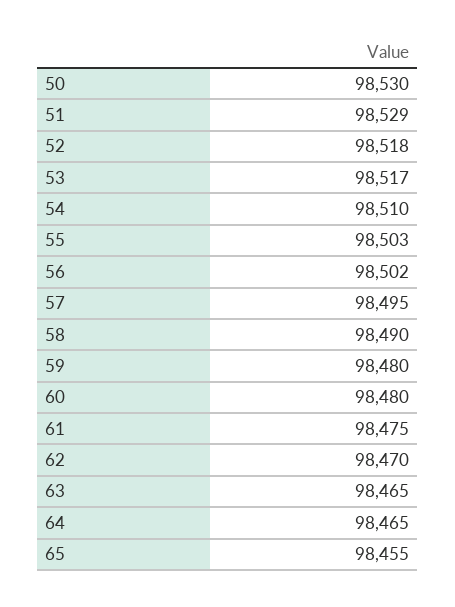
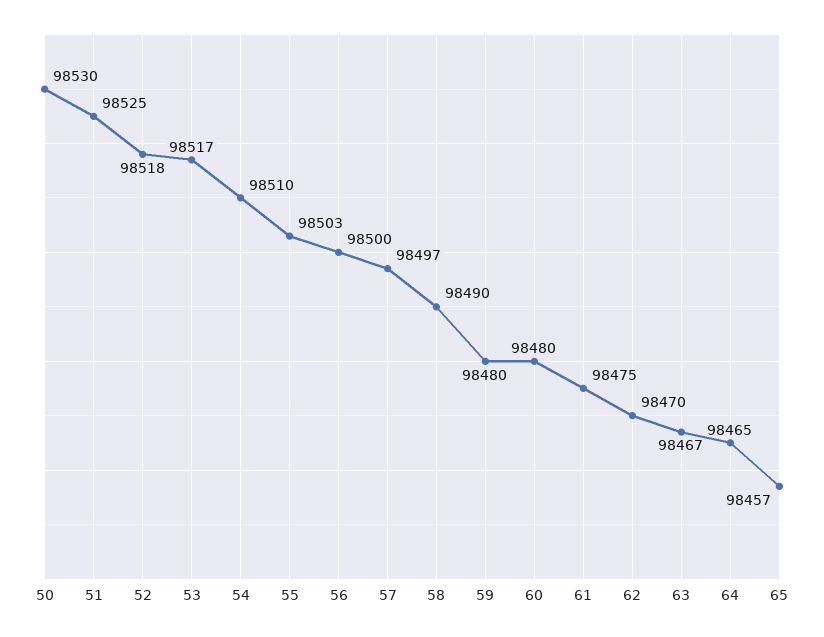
  {
    "50": 98530,
-   "51": 98529,
+   "51": 98525,
    "52": 98518,
    "53": 98517,
    "54": 98510,
    "55": 98503,
-   "56": 98502,
+   "56": 98500,
-   "57": 98495,
+   "57": 98497,
    "58": 98490,
    "59": 98480,
    "60": 98480,
    "61": 98475,
    "62": 98470,
-   "63": 98465,
+   "63": 98467,
    "64": 98465,
-   "65": 98455
+   "65": 98457
  }

